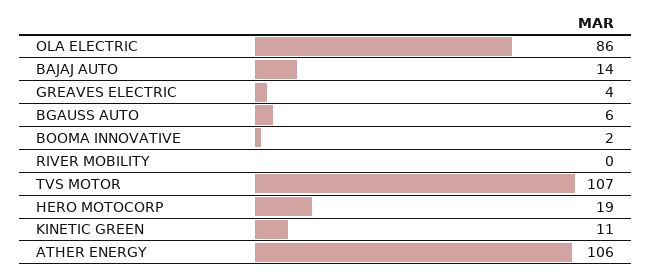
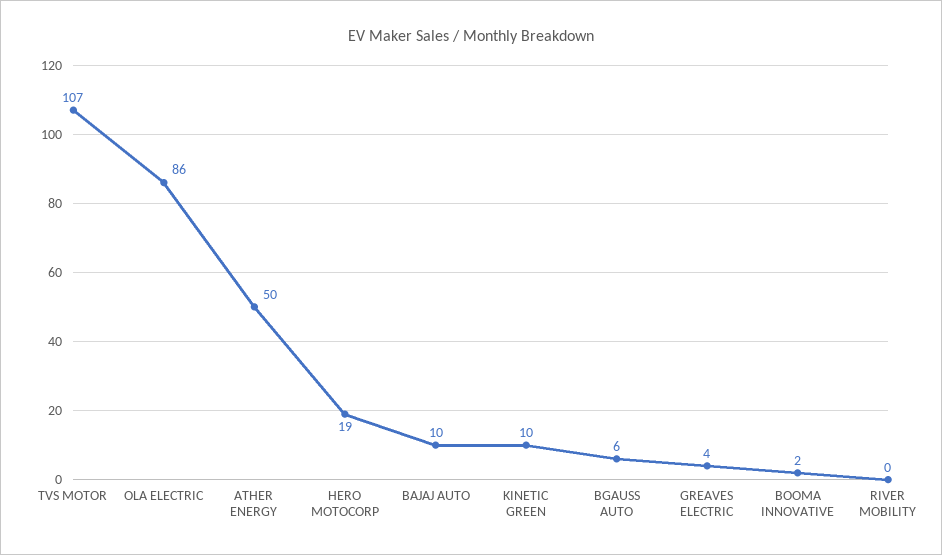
  {
    "OLA ELECTRIC": 86,
-   "BAJAJ AUTO": 14,
+   "BAJAJ AUTO": 10,
    "GREAVES ELECTRIC": 4,
    "BGAUSS AUTO": 6,
    "BOOMA INNOVATIVE": 2,
    "RIVER MOBILITY": 0,
    "TVS MOTOR": 107,
    "HERO MOTOCORP": 19,
-   "KINETIC GREEN": 11,
+   "KINETIC GREEN": 10,
-   "ATHER ENERGY": 106
+   "ATHER ENERGY": 50
  }

